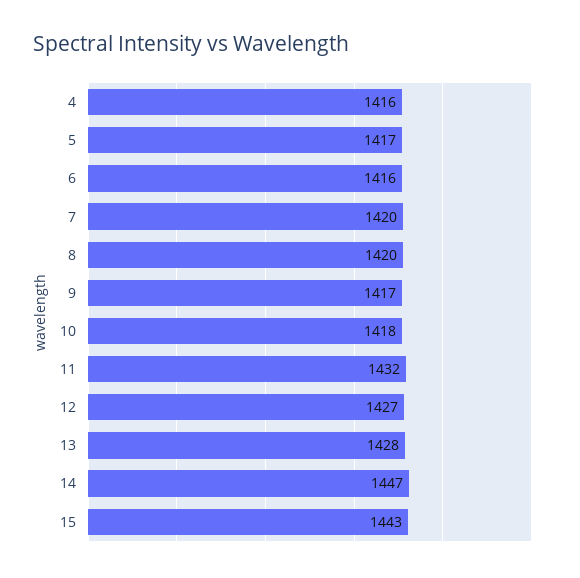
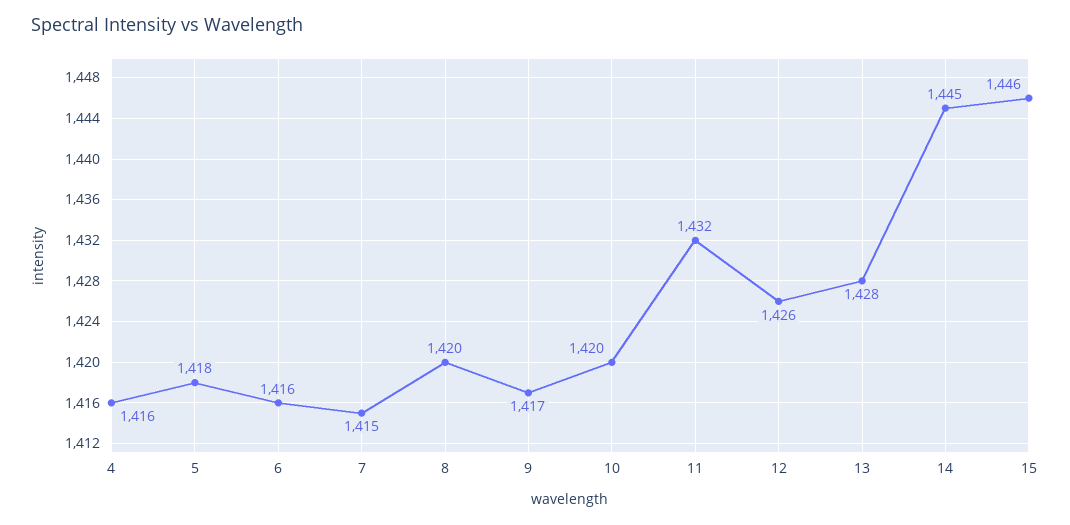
  {
    "4": 1416,
-   "5": 1417,
+   "5": 1418,
    "6": 1416,
-   "7": 1420,
+   "7": 1415,
    "8": 1420,
    "9": 1417,
-   "10": 1418,
+   "10": 1420,
    "11": 1432,
-   "12": 1427,
+   "12": 1426,
    "13": 1428,
-   "14": 1447,
+   "14": 1445,
-   "15": 1443
+   "15": 1446
  }

